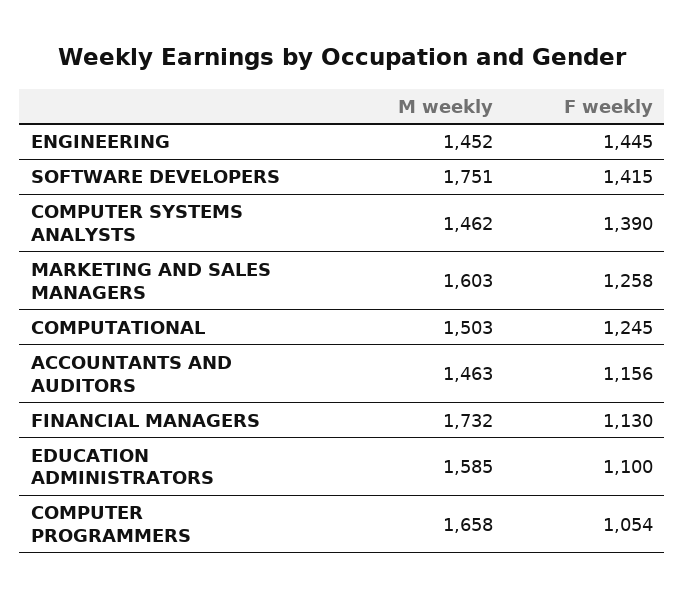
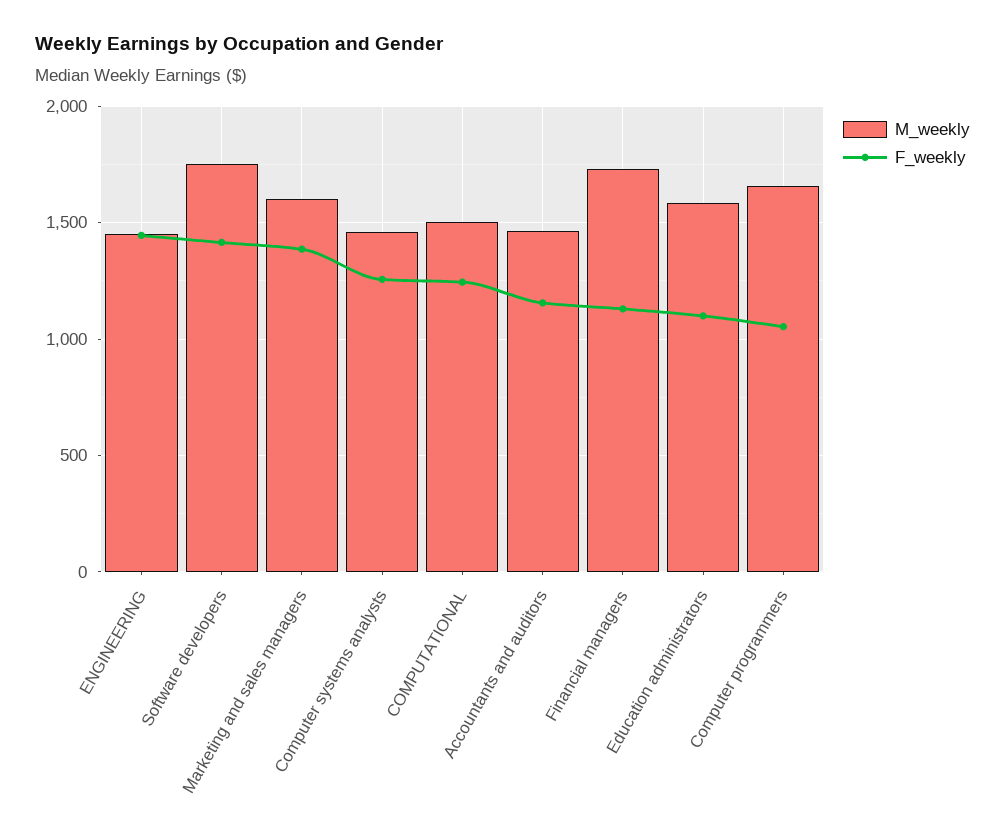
  {
    "M weekly": {
      "ENGINEERING": 1452,
      "SOFTWARE DEVELOPERS": 1751,
      "COMPUTER SYSTEMS ANALYSTS": 1462,
      "MARKETING AND SALES MANAGERS": 1603,
      "COMPUTATIONAL": 1503,
      "ACCOUNTANTS AND AUDITORS": 1463,
      "FINANCIAL MANAGERS": 1732,
      "EDUCATION ADMINISTRATORS": 1585,
      "COMPUTER PROGRAMMERS": 1658
    },
    "F weekly": {
      "ENGINEERING": 1445,
      "SOFTWARE DEVELOPERS": 1415,
-     "COMPUTER SYSTEMS ANALYSTS": 1390,
+     "COMPUTER SYSTEMS ANALYSTS": 1250,
-     "MARKETING AND SALES MANAGERS": 1258,
+     "MARKETING AND SALES MANAGERS": 1400,
      "COMPUTATIONAL": 1245,
      "ACCOUNTANTS AND AUDITORS": 1156,
      "FINANCIAL MANAGERS": 1130,
      "EDUCATION ADMINISTRATORS": 1100,
      "COMPUTER PROGRAMMERS": 1054
    }
  }

